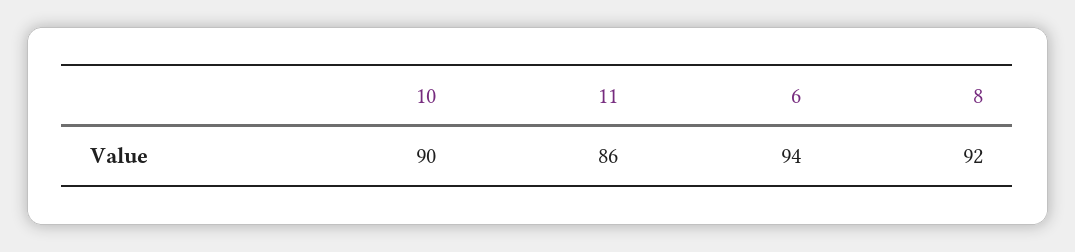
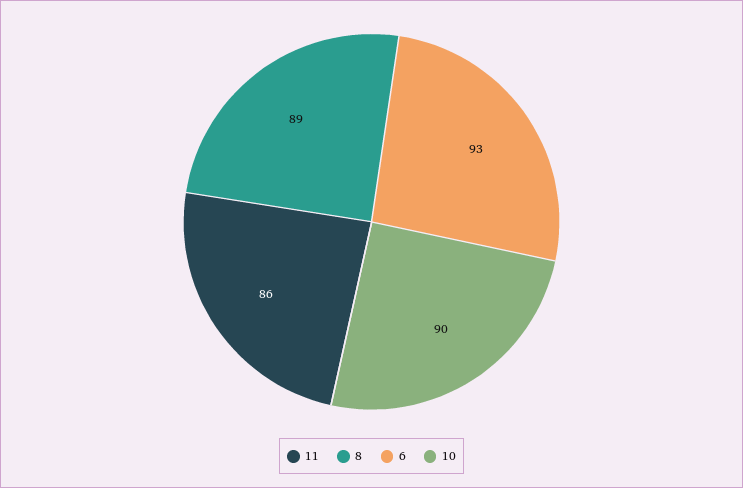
  {
    "10": 90,
    "11": 86,
-   "6": 94,
+   "6": 93,
-   "8": 92
+   "8": 89
  }

